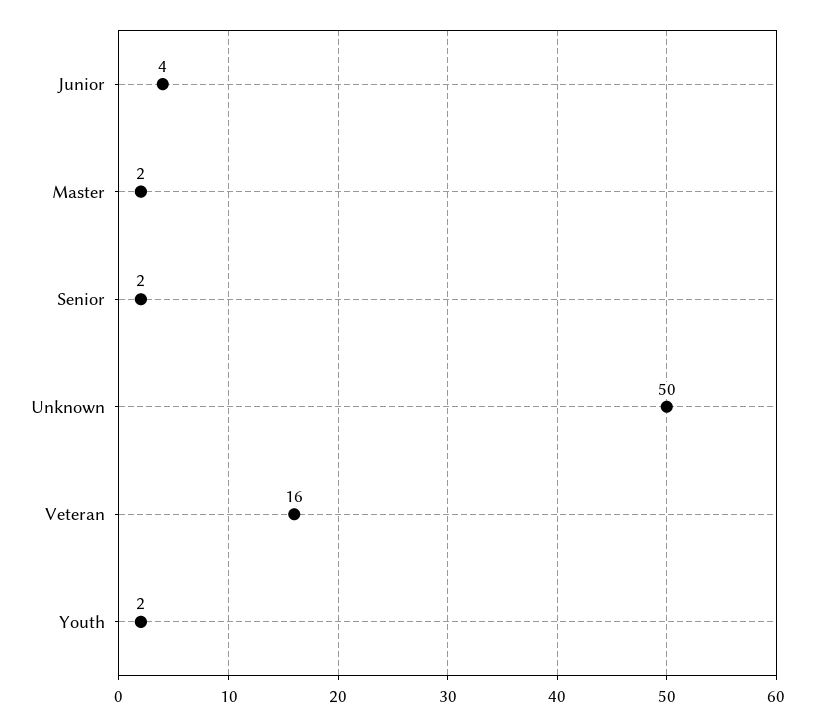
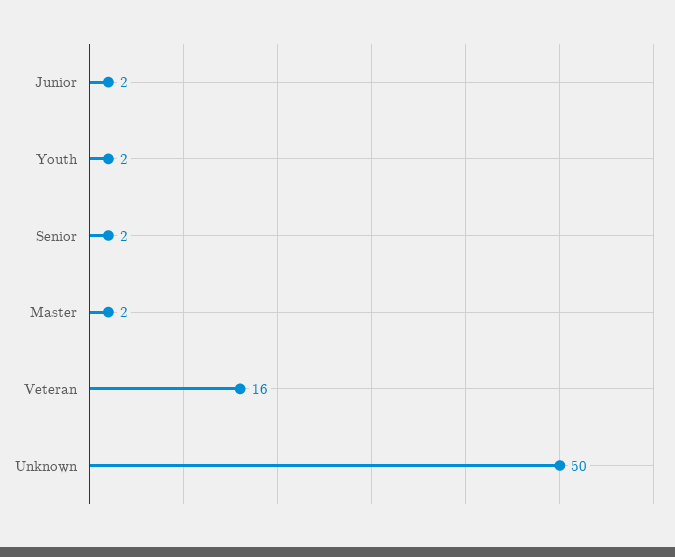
  {
-   "Junior": 4,
+   "Junior": 2,
    "Master": 2,
    "Senior": 2,
    "Unknown": 50,
    "Veteran": 16,
    "Youth": 2
  }

